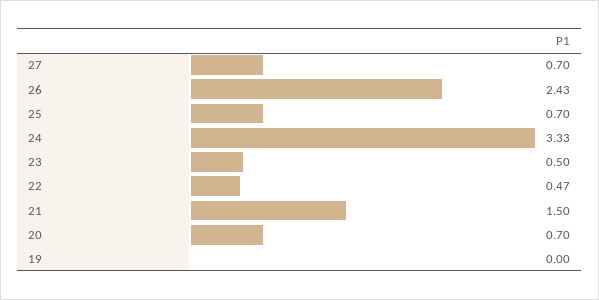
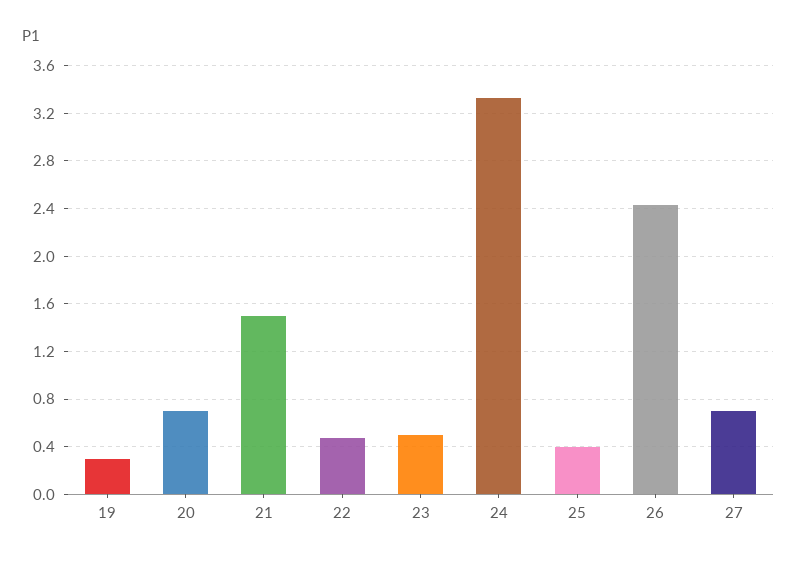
  {
    "27": 0.7,
    "26": 2.43,
-   "25": 0.7,
+   "25": 0.4,
    "24": 3.33,
    "23": 0.5,
    "22": 0.47,
    "21": 1.5,
    "20": 0.7,
-   "19": 0
+   "19": 0.3
  }

